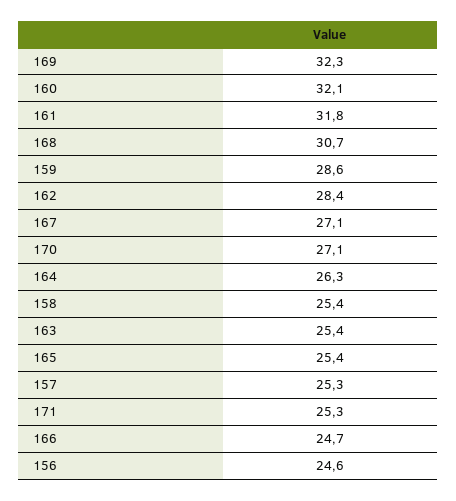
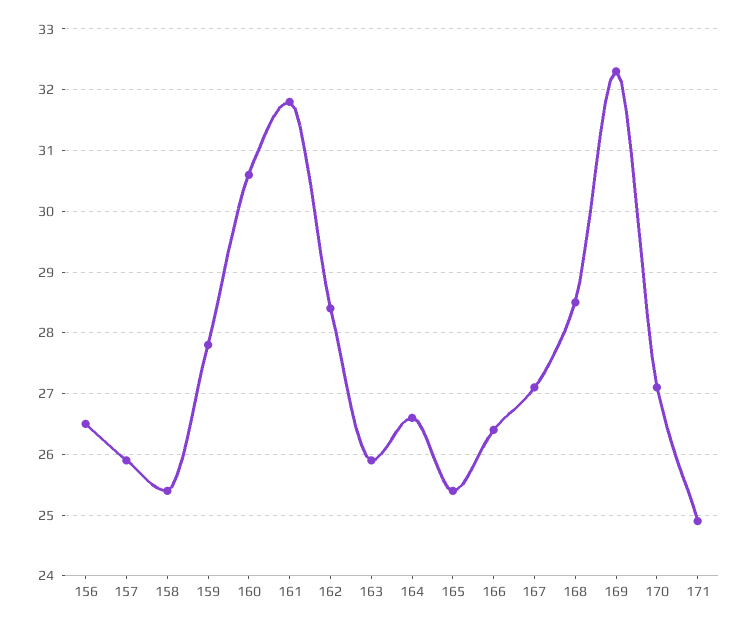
  {
    "169": 32.3,
-   "160": 32.1,
+   "160": 30.6,
    "161": 31.8,
-   "168": 30.7,
+   "168": 28.5,
-   "159": 28.6,
+   "159": 27.8,
    "162": 28.4,
    "167": 27.1,
    "170": 27.1,
-   "164": 26.3,
+   "164": 26.6,
    "158": 25.4,
-   "163": 25.4,
+   "163": 25.9,
    "165": 25.4,
-   "157": 25.3,
+   "157": 25.9,
-   "171": 25.3,
+   "171": 24.9,
-   "166": 24.7,
+   "166": 26.4,
-   "156": 24.6
+   "156": 26.5
  }

